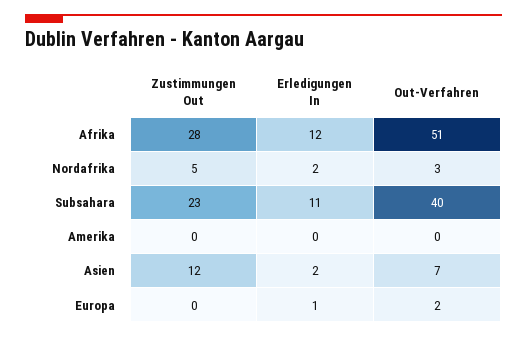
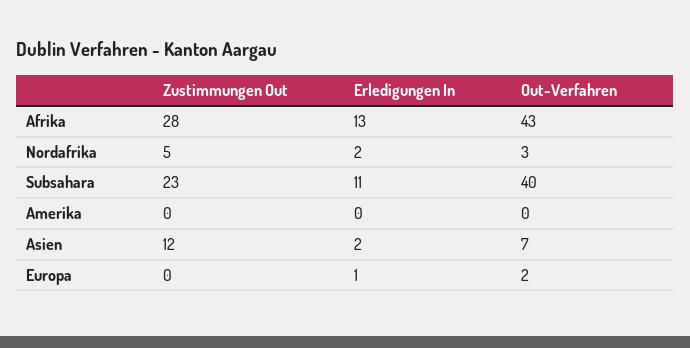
  {
    "Zustimmungen Out": {
      "Afrika": 28,
      "Nordafrika": 5,
      "Subsahara": 23,
      "Amerika": 0,
      "Asien": 12,
      "Europa": 0
    },
    "Erledigungen In": {
-     "Afrika": 12,
+     "Afrika": 13,
      "Nordafrika": 2,
      "Subsahara": 11,
      "Amerika": 0,
      "Asien": 2,
      "Europa": 1
    },
    "Out-Verfahren": {
-     "Afrika": 51,
+     "Afrika": 43,
      "Nordafrika": 3,
      "Subsahara": 40,
      "Amerika": 0,
      "Asien": 7,
      "Europa": 2
    }
  }

